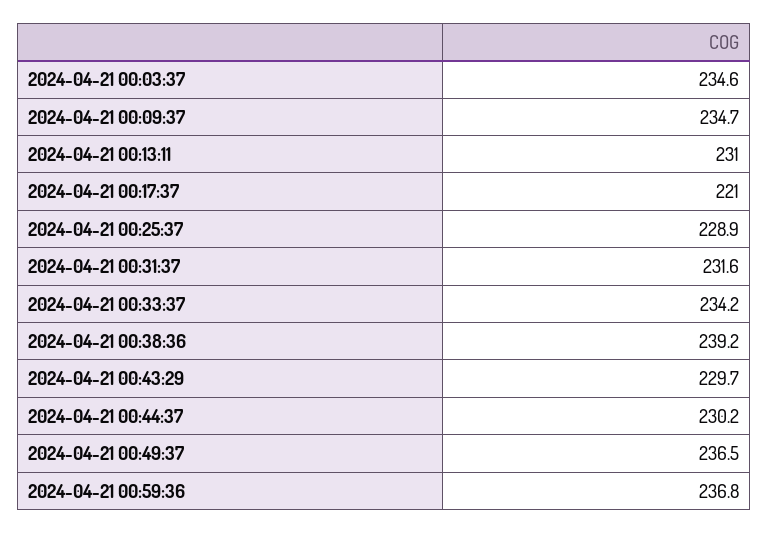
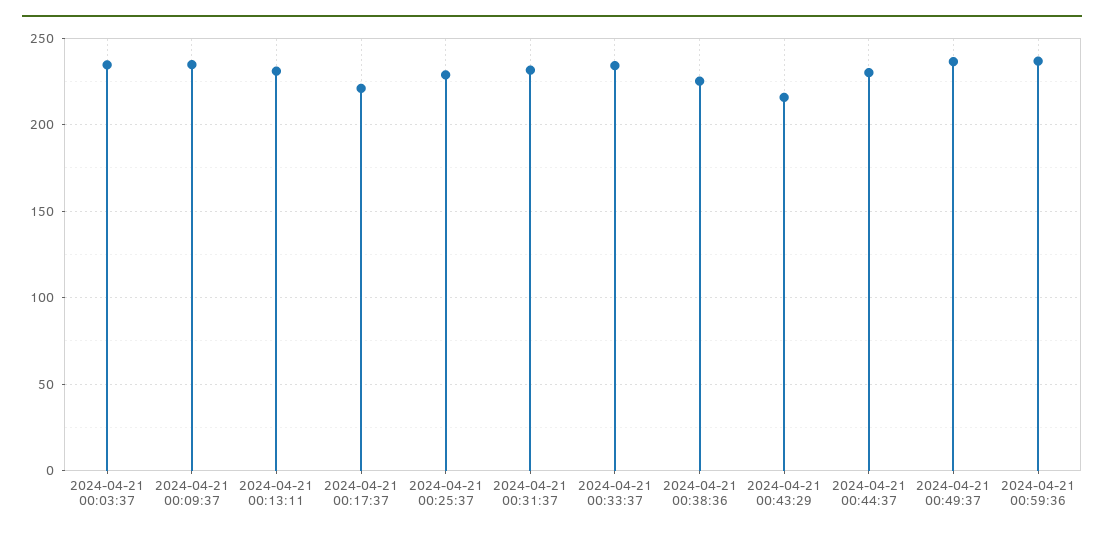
  {
    "2024-04-21 00:03:37": 234.6,
    "2024-04-21 00:09:37": 234.7,
    "2024-04-21 00:13:11": 231,
    "2024-04-21 00:17:37": 221,
    "2024-04-21 00:25:37": 228.9,
    "2024-04-21 00:31:37": 231.6,
    "2024-04-21 00:33:37": 234.2,
-   "2024-04-21 00:38:36": 239.2,
+   "2024-04-21 00:38:36": 225,
-   "2024-04-21 00:43:29": 229.7,
+   "2024-04-21 00:43:29": 215,
    "2024-04-21 00:44:37": 230.2,
    "2024-04-21 00:49:37": 236.5,
    "2024-04-21 00:59:36": 236.8
  }

